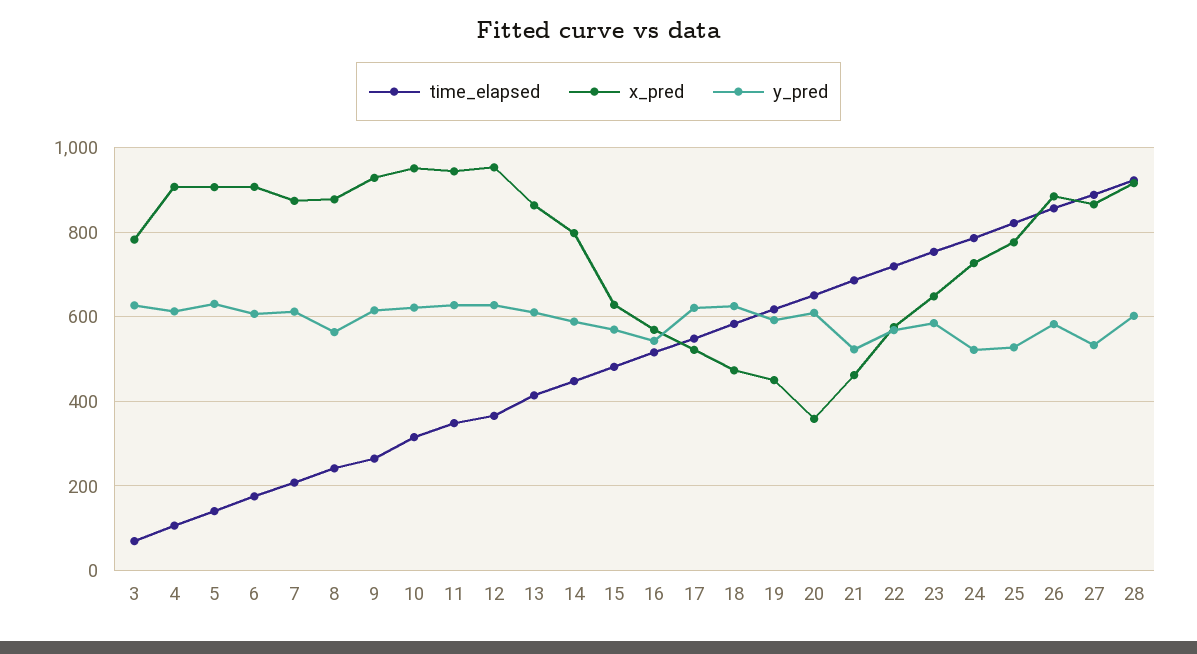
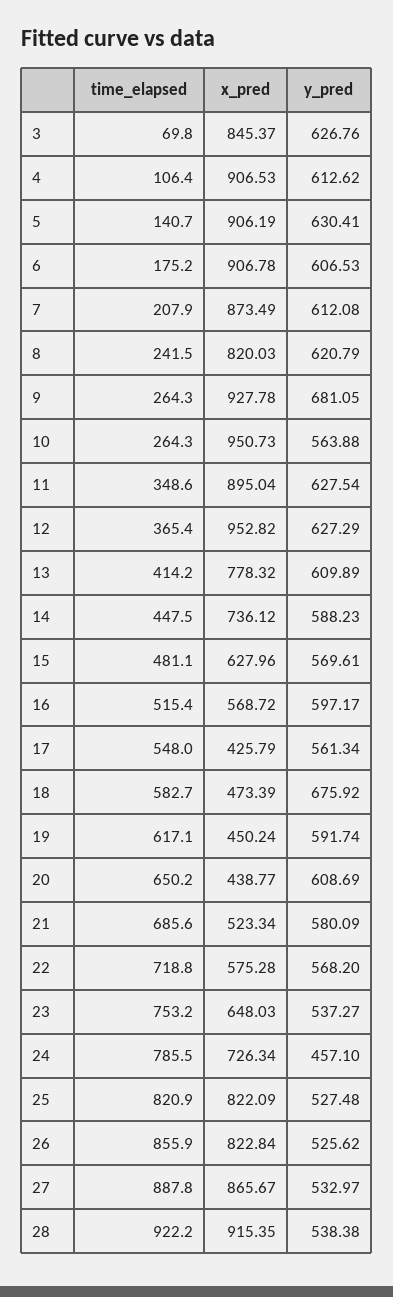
  {
    "time_elapsed": {
      "3": 69.8,
      "4": 106.4,
      "5": 140.7,
      "6": 175.2,
      "7": 207.9,
      "8": 241.5,
      "9": 264.3,
-     "10": 320,
+     "10": 264.3,
      "11": 348.6,
      "12": 365.4,
      "13": 414.2,
      "14": 447.5,
      "15": 481.1,
      "16": 515.4,
      "17": 548,
      "18": 582.7,
      "19": 617.1,
      "20": 650.2,
      "21": 685.6,
      "22": 718.8,
      "23": 753.2,
      "24": 785.5,
      "25": 820.9,
      "26": 855.9,
      "27": 887.8,
      "28": 922.2
    },
    "x_pred": {
-     "3": 780,
+     "3": 845.37,
      "4": 906.53,
      "5": 906.19,
      "6": 906.78,
      "7": 873.49,
-     "8": 880,
+     "8": 820.03,
      "9": 927.78,
      "10": 950.73,
-     "11": 940,
+     "11": 895.04,
      "12": 952.82,
-     "13": 860,
+     "13": 778.32,
-     "14": 800,
+     "14": 736.12,
      "15": 627.96,
      "16": 568.72,
-     "17": 520,
+     "17": 425.79,
      "18": 473.39,
      "19": 450.24,
-     "20": 360,
+     "20": 438.77,
-     "21": 460,
+     "21": 523.34,
      "22": 575.28,
      "23": 648.03,
      "24": 726.34,
-     "25": 780,
+     "25": 822.09,
-     "26": 880,
+     "26": 822.84,
      "27": 865.67,
      "28": 915.35
    },
    "y_pred": {
      "3": 626.76,
      "4": 612.62,
      "5": 630.41,
      "6": 606.53,
      "7": 612.08,
-     "8": 560,
+     "8": 620.79,
-     "9": 620,
+     "9": 681.05,
-     "10": 620,
+     "10": 563.88,
      "11": 627.54,
      "12": 627.29,
      "13": 609.89,
      "14": 588.23,
      "15": 569.61,
-     "16": 540,
+     "16": 597.17,
-     "17": 620,
+     "17": 561.34,
-     "18": 620,
+     "18": 675.92,
      "19": 591.74,
      "20": 608.69,
-     "21": 520,
+     "21": 580.09,
      "22": 568.2,
-     "23": 580,
+     "23": 537.27,
-     "24": 520,
+     "24": 457.1,
      "25": 527.48,
-     "26": 580,
+     "26": 525.62,
      "27": 532.97,
-     "28": 600
+     "28": 538.38
    }
  }

